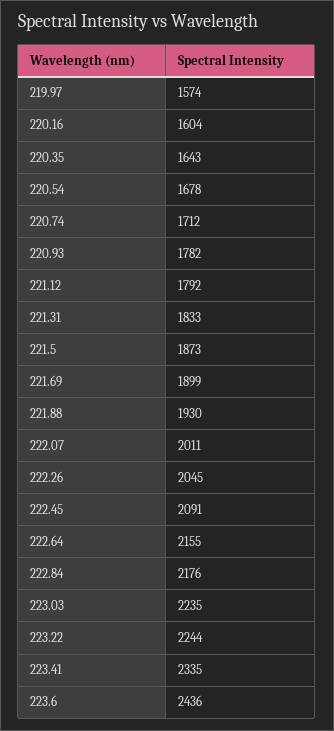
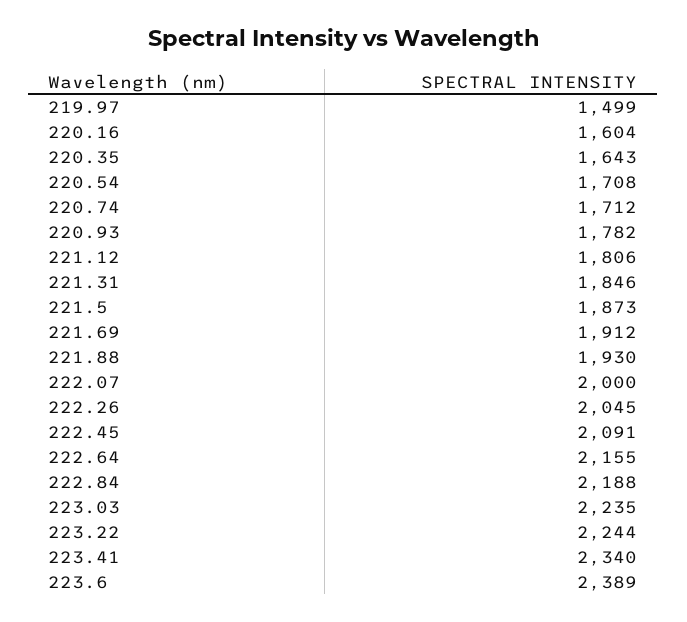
  {
-   "219.97": 1574,
+   "219.97": 1499,
    "220.16": 1604,
    "220.35": 1643,
-   "220.54": 1678,
+   "220.54": 1708,
    "220.74": 1712,
    "220.93": 1782,
-   "221.12": 1792,
+   "221.12": 1806,
-   "221.31": 1833,
+   "221.31": 1846,
    "221.5": 1873,
-   "221.69": 1899,
+   "221.69": 1912,
    "221.88": 1930,
-   "222.07": 2011,
+   "222.07": 2000,
    "222.26": 2045,
    "222.45": 2091,
    "222.64": 2155,
-   "222.84": 2176,
+   "222.84": 2188,
    "223.03": 2235,
    "223.22": 2244,
-   "223.41": 2335,
+   "223.41": 2340,
-   "223.6": 2436
+   "223.6": 2389
  }

